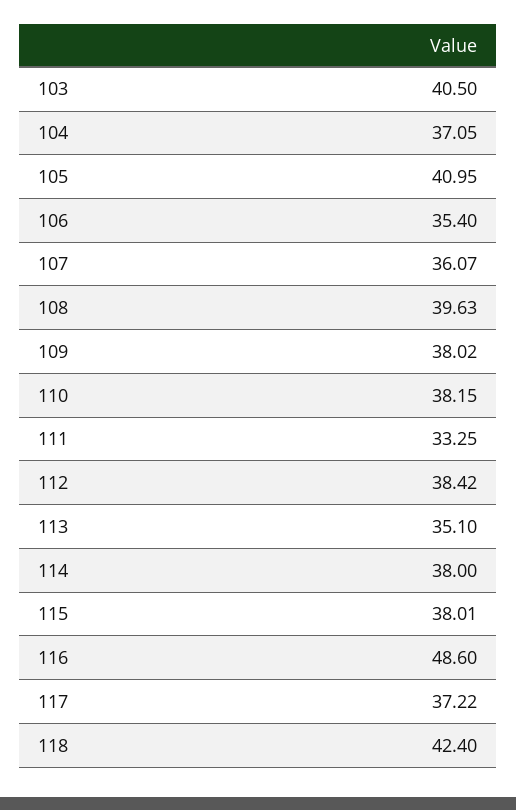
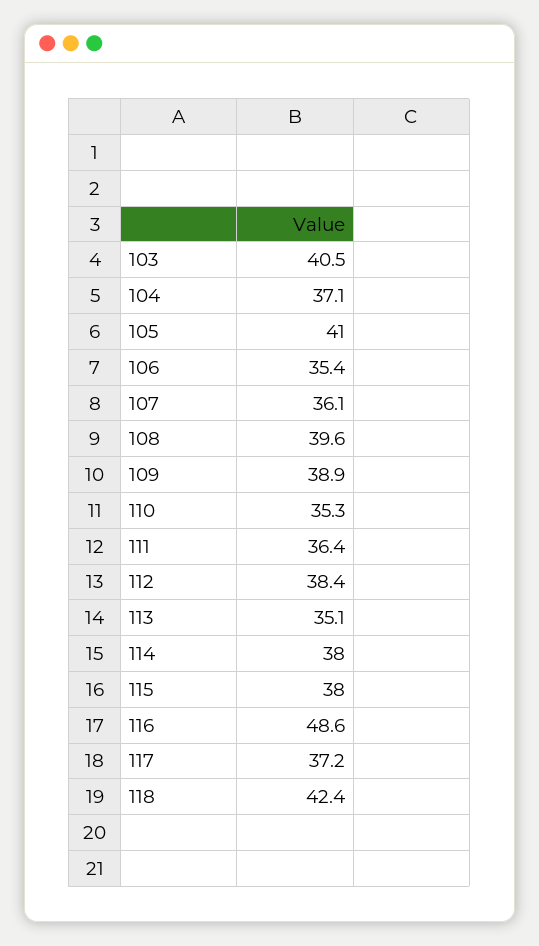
  {
    "103": 40.5,
    "104": 37.05,
    "105": 40.95,
    "106": 35.4,
    "107": 36.07,
    "108": 39.63,
-   "109": 38.02,
+   "109": 38.9,
-   "110": 38.15,
+   "110": 35.3,
-   "111": 33.25,
+   "111": 36.4,
    "112": 38.42,
    "113": 35.1,
    "114": 38,
    "115": 38.01,
    "116": 48.6,
    "117": 37.22,
    "118": 42.4
  }

